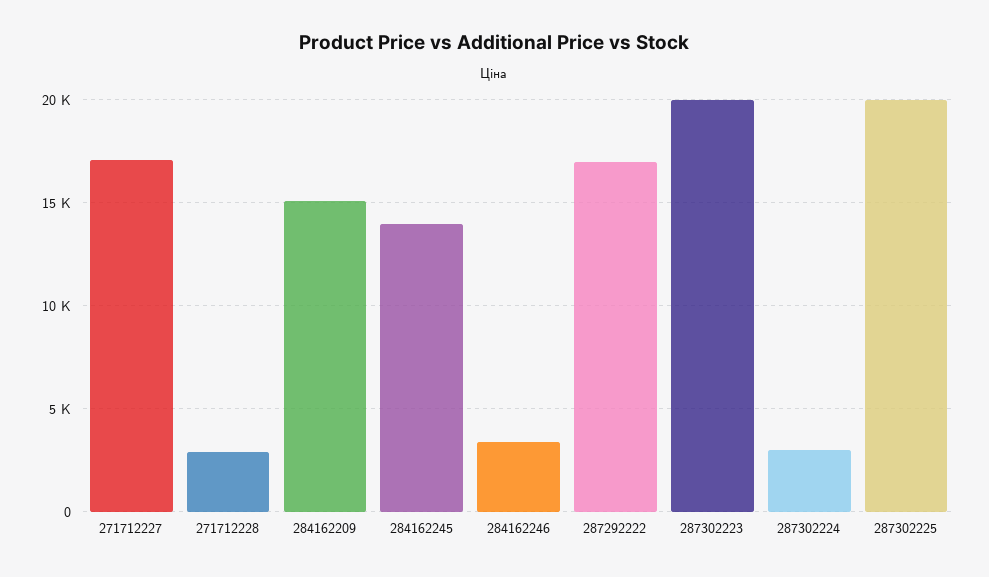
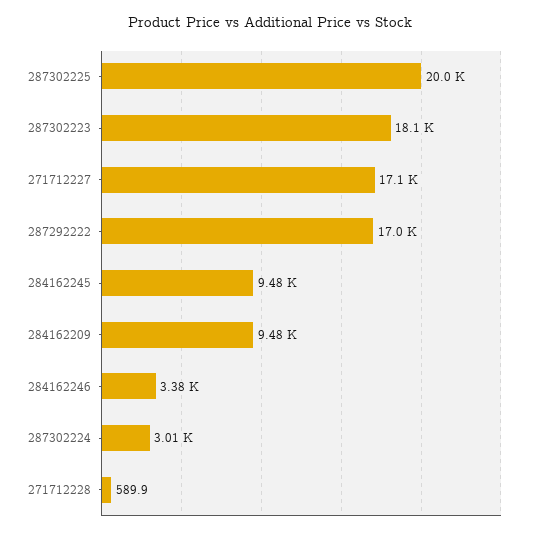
  {
    "271712227": 17100,
-   "271712228": 3000,
+   "271712228": 589.9,
-   "284162209": 15000,
+   "284162209": 9480,
-   "284162245": 14000,
+   "284162245": 9480,
    "284162246": 3380,
    "287292222": 17000,
-   "287302223": 20000,
+   "287302223": 18100,
    "287302224": 3010,
    "287302225": 20000
  }

